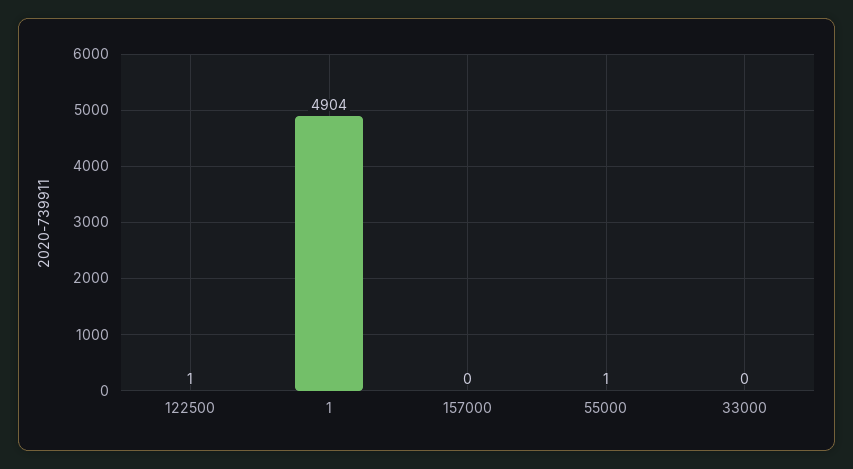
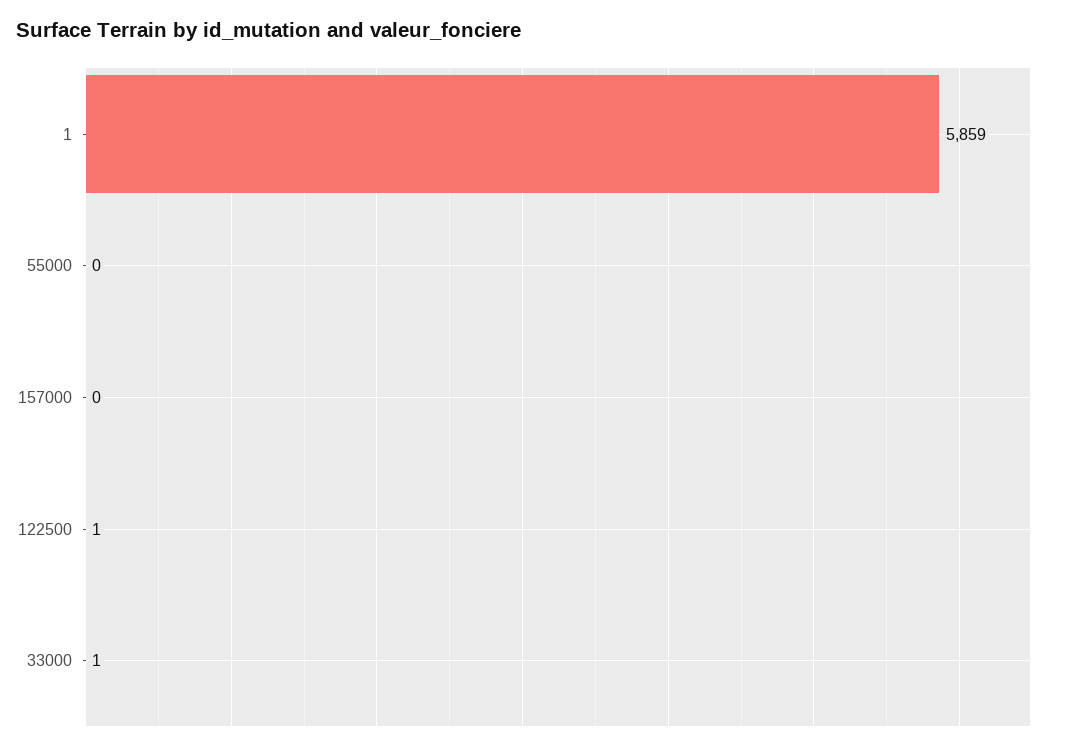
  {
    "122500": 1,
-   "1": 4904,
+   "1": 5859,
    "157000": 0,
-   "55000": 1,
+   "55000": 0,
-   "33000": 0
+   "33000": 1
  }

